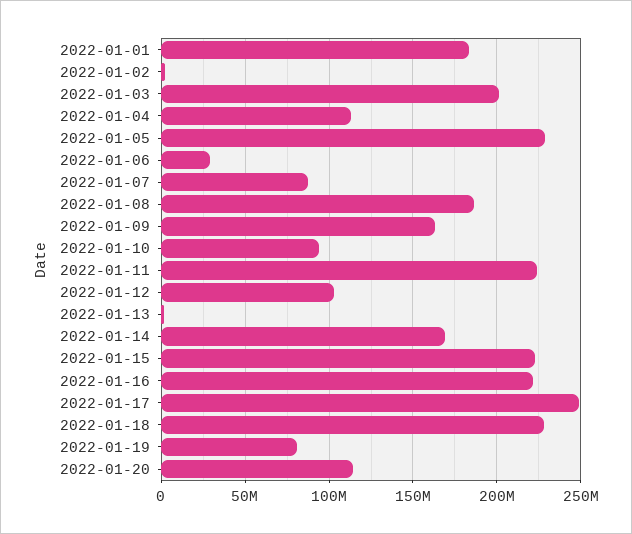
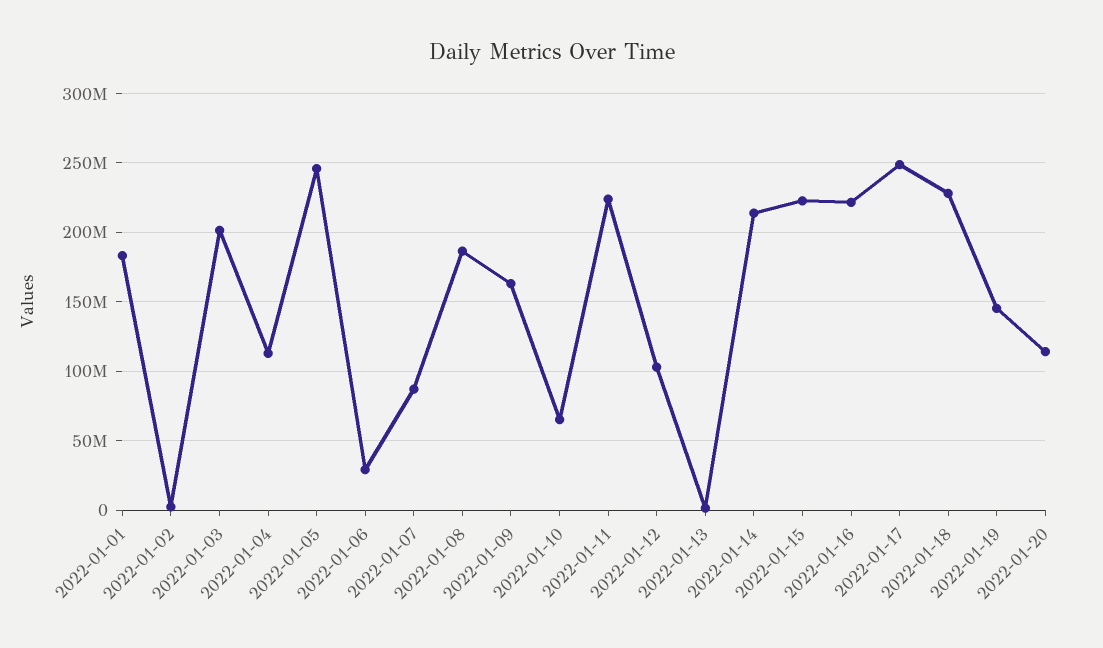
  {
    "2022-01-01": 185000000,
    "2022-01-02": 0,
    "2022-01-03": 200000000,
    "2022-01-04": 115000000,
-   "2022-01-05": 230000000,
+   "2022-01-05": 245000000,
    "2022-01-06": 30000000,
    "2022-01-07": 85000000,
    "2022-01-08": 185000000,
    "2022-01-09": 165000000,
-   "2022-01-10": 95000000,
+   "2022-01-10": 65000000,
    "2022-01-11": 225000000,
    "2022-01-12": 105000000,
    "2022-01-13": 0,
-   "2022-01-14": 170000000,
+   "2022-01-14": 215000000,
    "2022-01-15": 225000000,
    "2022-01-16": 220000000,
    "2022-01-17": 250000000,
    "2022-01-18": 230000000,
-   "2022-01-19": 80000000,
+   "2022-01-19": 145000000,
    "2022-01-20": 115000000
  }

